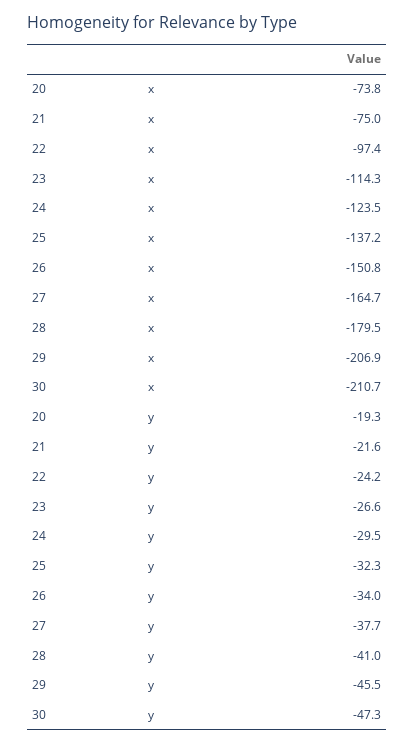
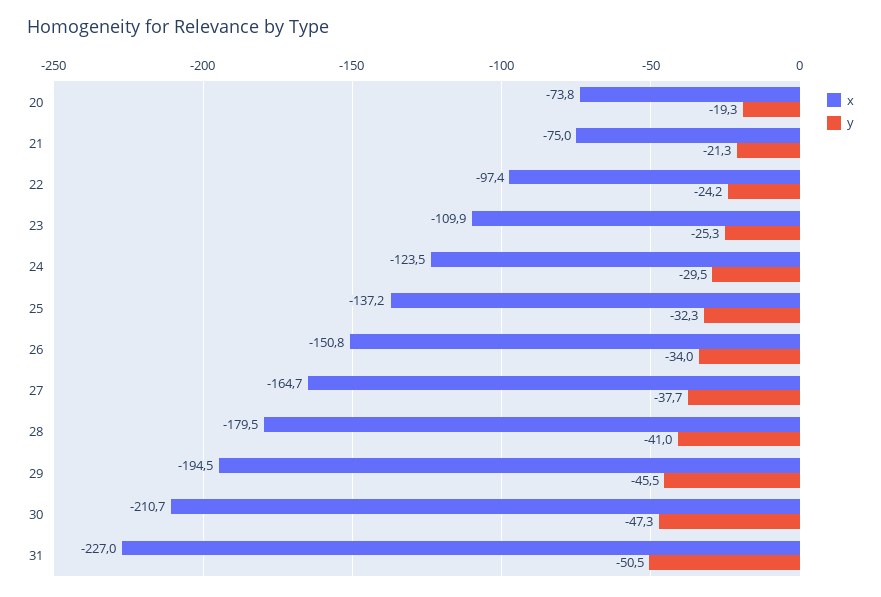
  {
    "x": {
      "20": -73.8,
      "21": -75,
      "22": -97.4,
-     "23": -114.3,
+     "23": -109.9,
      "24": -123.5,
      "25": -137.2,
      "26": -150.8,
      "27": -164.7,
      "28": -179.5,
-     "29": -206.9,
+     "29": -194.5,
-     "30": -210.7
+     "30": -210.7,
+     "31": -227
    },
    "y": {
      "20": -19.3,
-     "21": -21.6,
+     "21": -21.3,
      "22": -24.2,
-     "23": -26.6,
+     "23": -25.3,
      "24": -29.5,
      "25": -32.3,
      "26": -34,
      "27": -37.7,
      "28": -41,
      "29": -45.5,
-     "30": -47.3
+     "30": -47.3,
+     "31": -50.5
    }
  }

